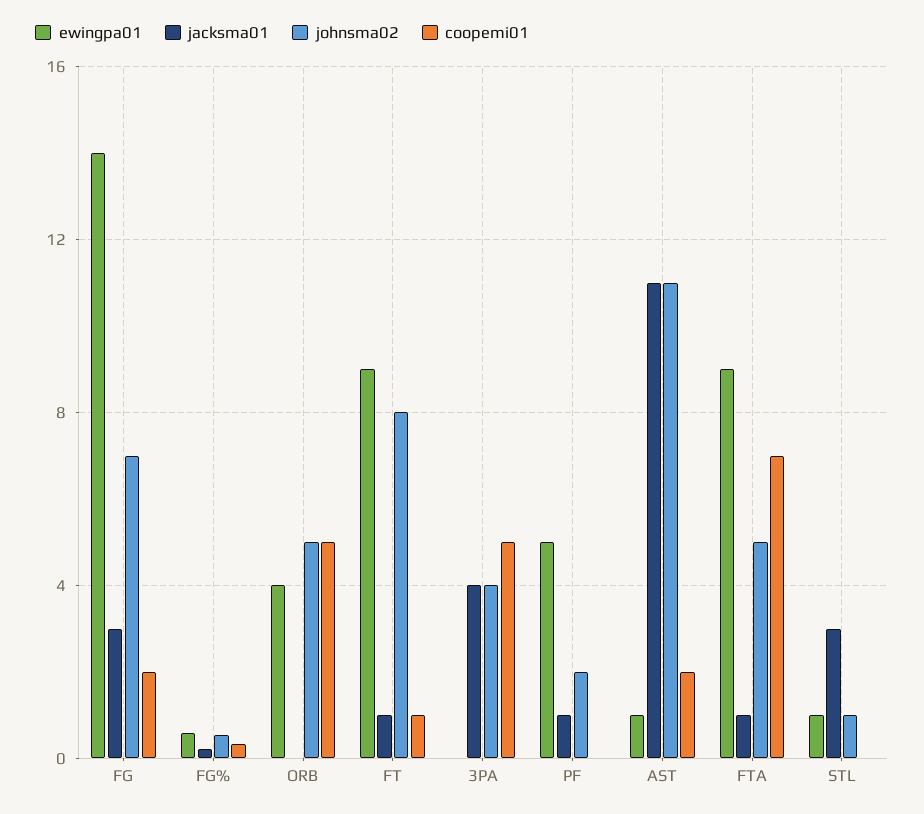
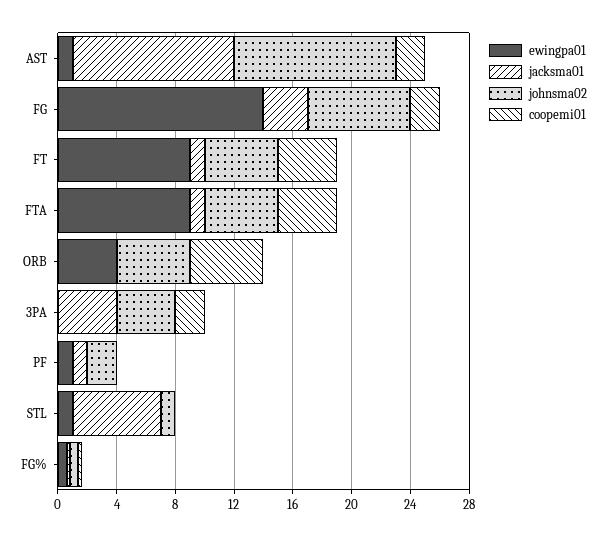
  {
    "ewingpa01": {
      "FG": 14,
      "FG%": 0.5,
      "ORB": 4,
      "FT": 9,
      "3PA": 0,
-     "PF": 5,
+     "PF": 1,
      "AST": 1,
      "FTA": 9,
      "STL": 1
    },
    "jacksma01": {
      "FG": 3,
      "FG%": 0,
      "ORB": 0,
      "FT": 1,
      "3PA": 4,
      "PF": 1,
      "AST": 11,
      "FTA": 1,
-     "STL": 3
+     "STL": 6
    },
    "johnsma02": {
      "FG": 7,
      "FG%": 0.5,
      "ORB": 5,
-     "FT": 8,
+     "FT": 5,
      "3PA": 4,
      "PF": 2,
      "AST": 11,
      "FTA": 5,
      "STL": 1
    },
    "coopemi01": {
      "FG": 2,
      "FG%": 0.5,
      "ORB": 5,
-     "FT": 1,
+     "FT": 4,
-     "3PA": 5,
+     "3PA": 2,
      "PF": 0,
      "AST": 2,
-     "FTA": 7,
+     "FTA": 4,
      "STL": 0
    }
  }

